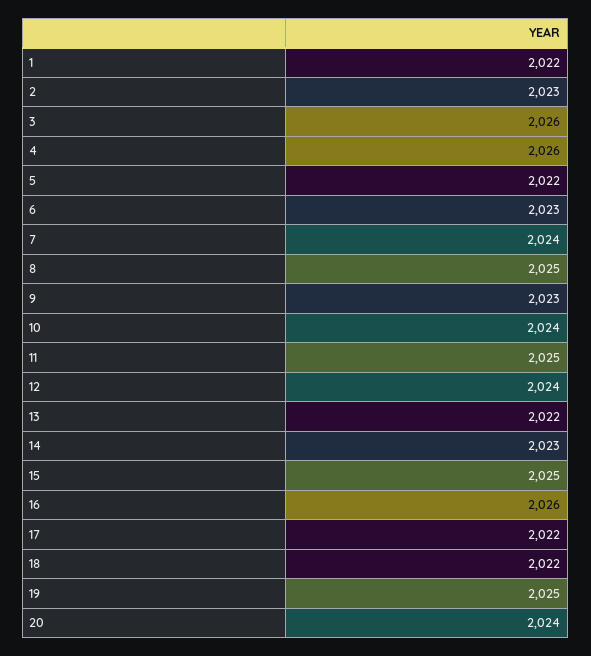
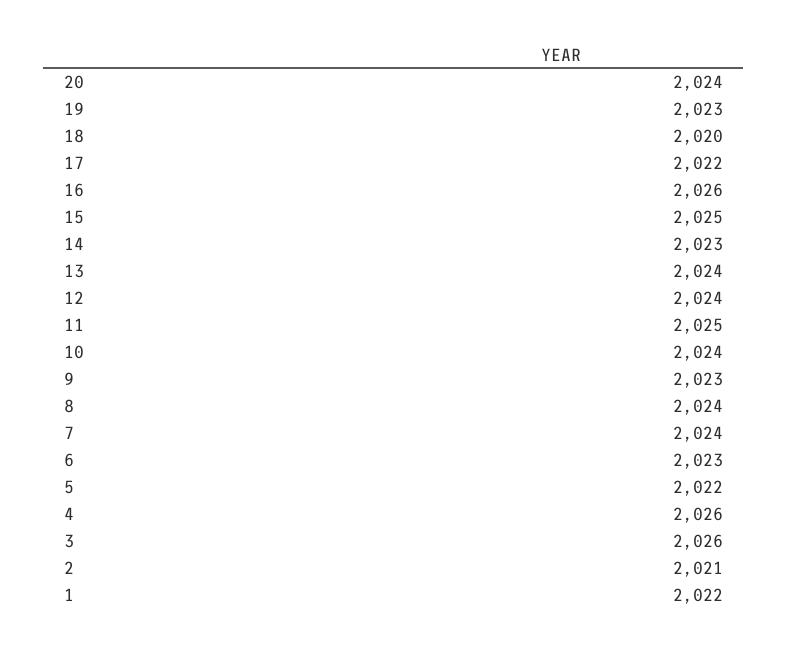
  {
    "1": 2022,
-   "2": 2023,
+   "2": 2021,
    "3": 2026,
    "4": 2026,
    "5": 2022,
    "6": 2023,
    "7": 2024,
-   "8": 2025,
+   "8": 2024,
    "9": 2023,
    "10": 2024,
    "11": 2025,
    "12": 2024,
-   "13": 2022,
+   "13": 2024,
    "14": 2023,
    "15": 2025,
    "16": 2026,
    "17": 2022,
-   "18": 2022,
+   "18": 2020,
-   "19": 2025,
+   "19": 2023,
    "20": 2024
  }

